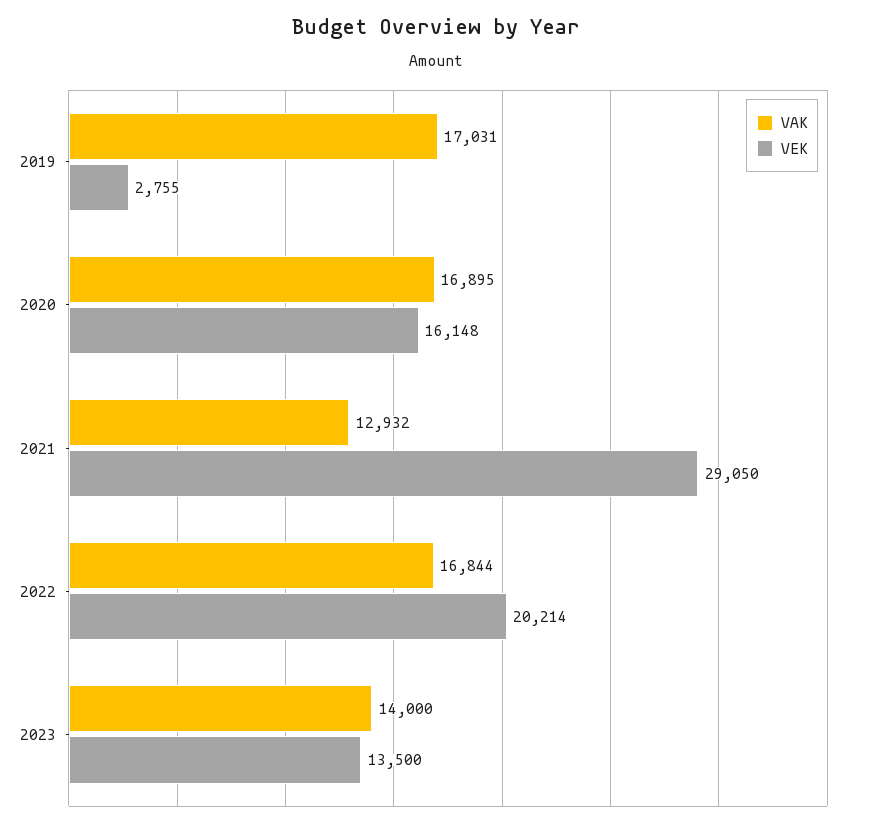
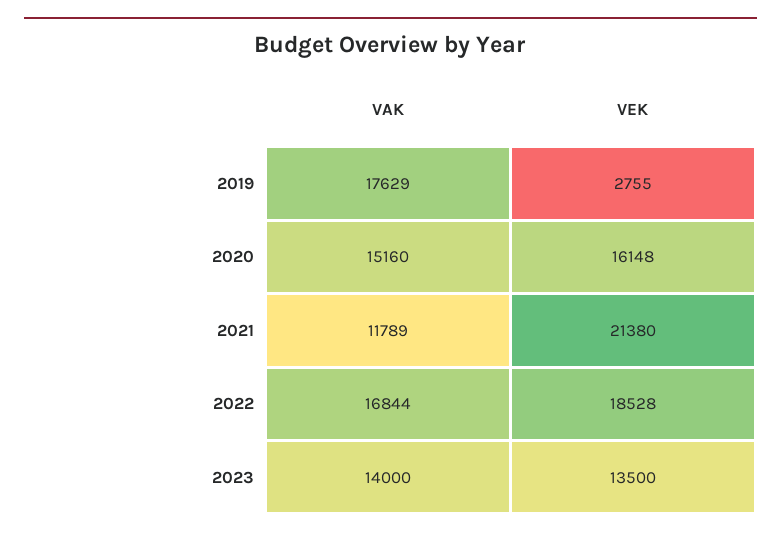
  {
    "VAK": {
-     "2019": 17031,
+     "2019": 17629,
-     "2020": 16895,
+     "2020": 15160,
-     "2021": 12932,
+     "2021": 11789,
      "2022": 16844,
      "2023": 14000
    },
    "VEK": {
      "2019": 2755,
      "2020": 16148,
-     "2021": 29050,
+     "2021": 21380,
-     "2022": 20214,
+     "2022": 18528,
      "2023": 13500
    }
  }

